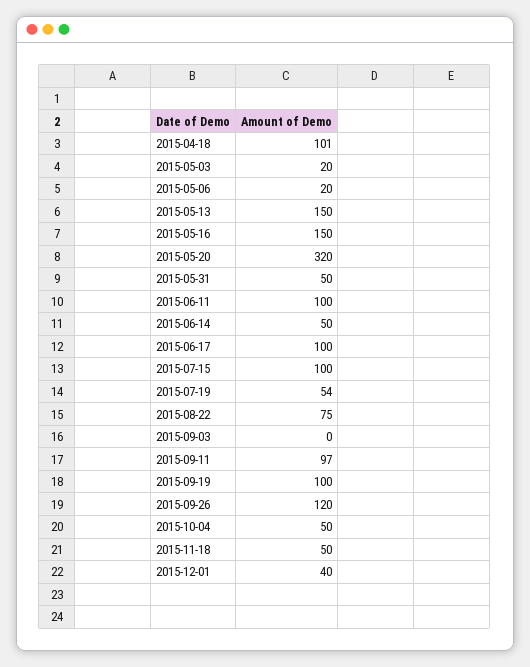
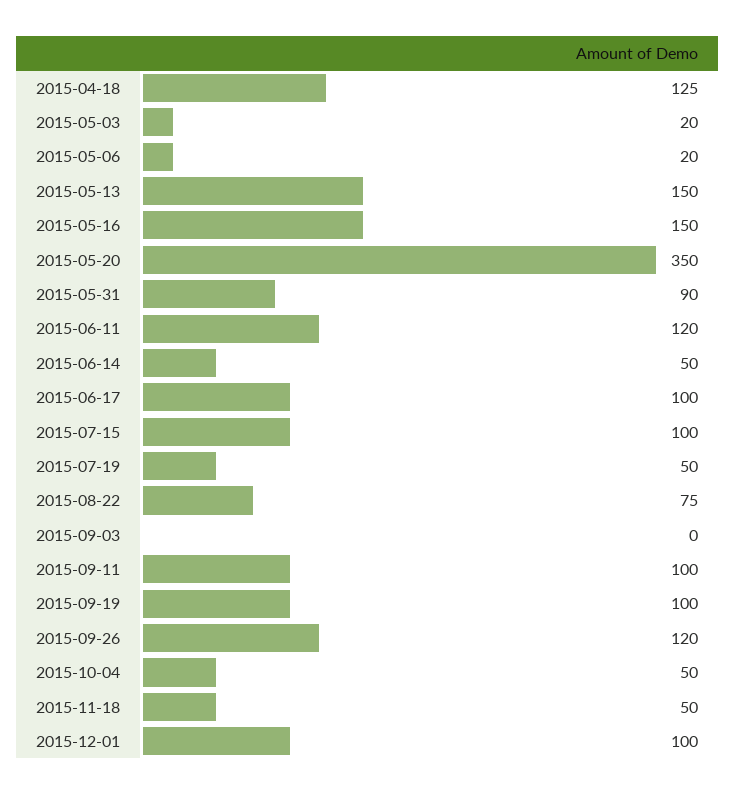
  {
-   "2015-04-18": 101,
+   "2015-04-18": 125,
    "2015-05-03": 20,
    "2015-05-06": 20,
    "2015-05-13": 150,
    "2015-05-16": 150,
-   "2015-05-20": 320,
+   "2015-05-20": 350,
-   "2015-05-31": 50,
+   "2015-05-31": 90,
-   "2015-06-11": 100,
+   "2015-06-11": 120,
    "2015-06-14": 50,
    "2015-06-17": 100,
    "2015-07-15": 100,
-   "2015-07-19": 54,
+   "2015-07-19": 50,
    "2015-08-22": 75,
    "2015-09-03": 0,
-   "2015-09-11": 97,
+   "2015-09-11": 100,
    "2015-09-19": 100,
    "2015-09-26": 120,
    "2015-10-04": 50,
    "2015-11-18": 50,
-   "2015-12-01": 40
+   "2015-12-01": 100
  }

